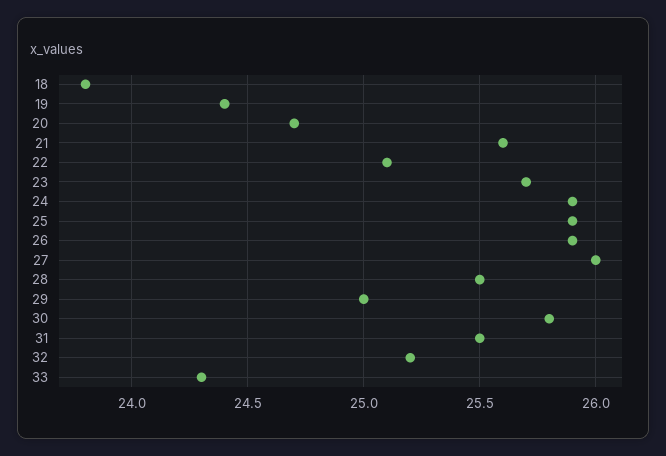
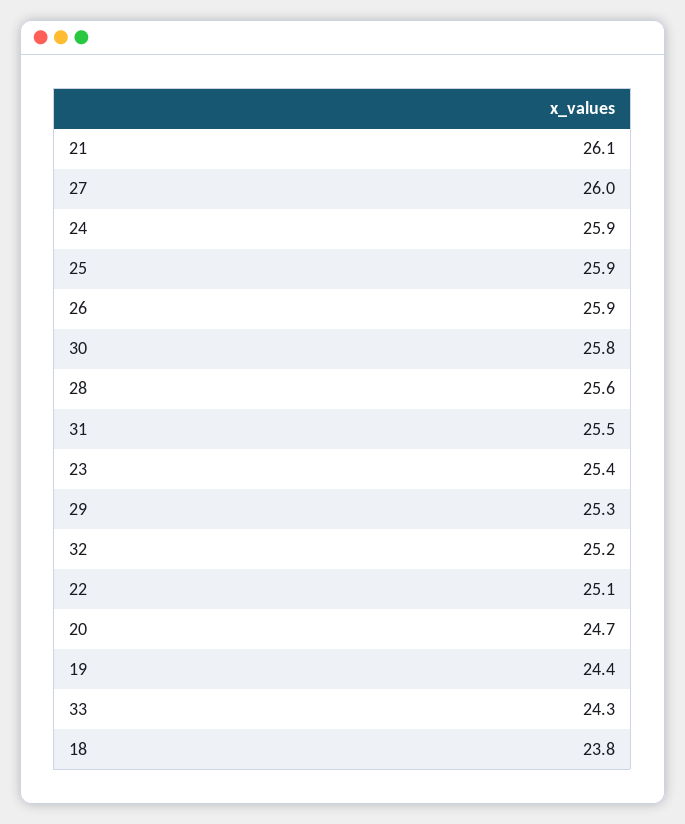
  {
    "18": 23.8,
    "19": 24.4,
    "20": 24.7,
-   "21": 25.6,
+   "21": 26.1,
    "22": 25.1,
-   "23": 25.7,
+   "23": 25.4,
    "24": 25.9,
    "25": 25.9,
    "26": 25.9,
    "27": 26,
-   "28": 25.5,
+   "28": 25.6,
-   "29": 25,
+   "29": 25.3,
    "30": 25.8,
    "31": 25.5,
    "32": 25.2,
    "33": 24.3
  }

